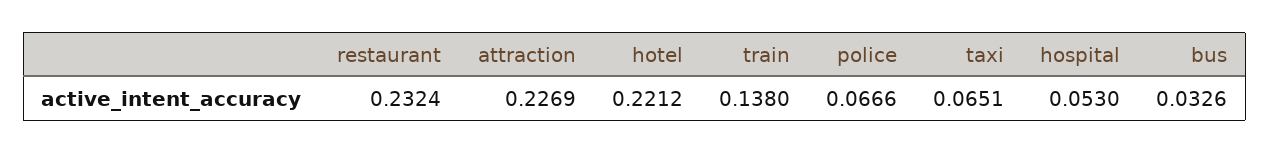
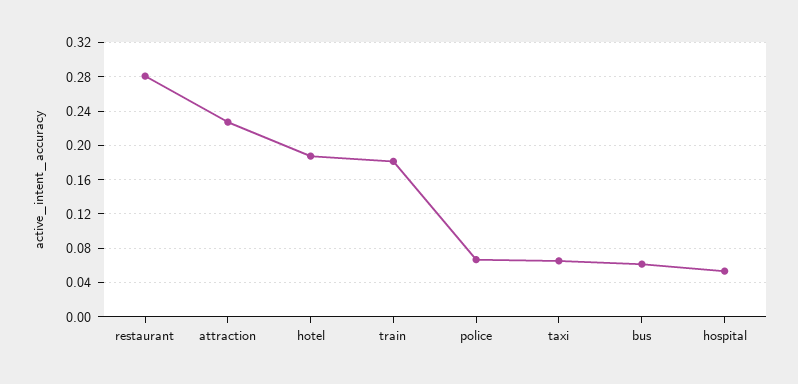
  {
-   "restaurant": 0.2324,
+   "restaurant": 0.28,
    "attraction": 0.2269,
-   "hotel": 0.2212,
+   "hotel": 0.19,
-   "train": 0.138,
+   "train": 0.18,
    "police": 0.0666,
    "taxi": 0.0651,
    "hospital": 0.053,
-   "bus": 0.0326
+   "bus": 0.06
  }

